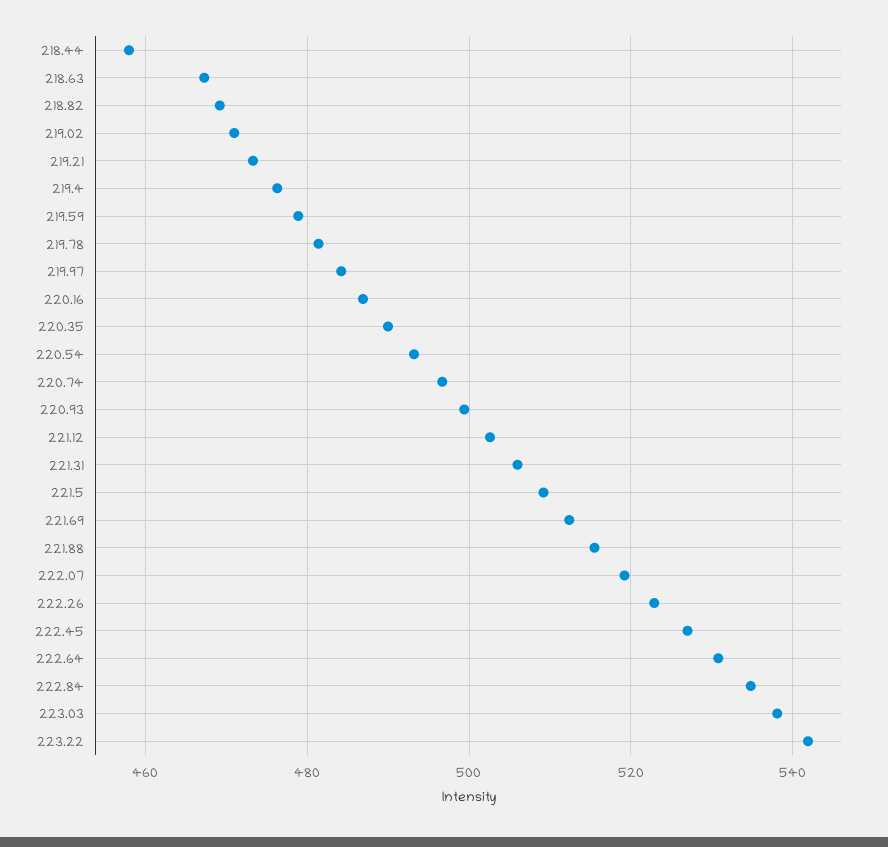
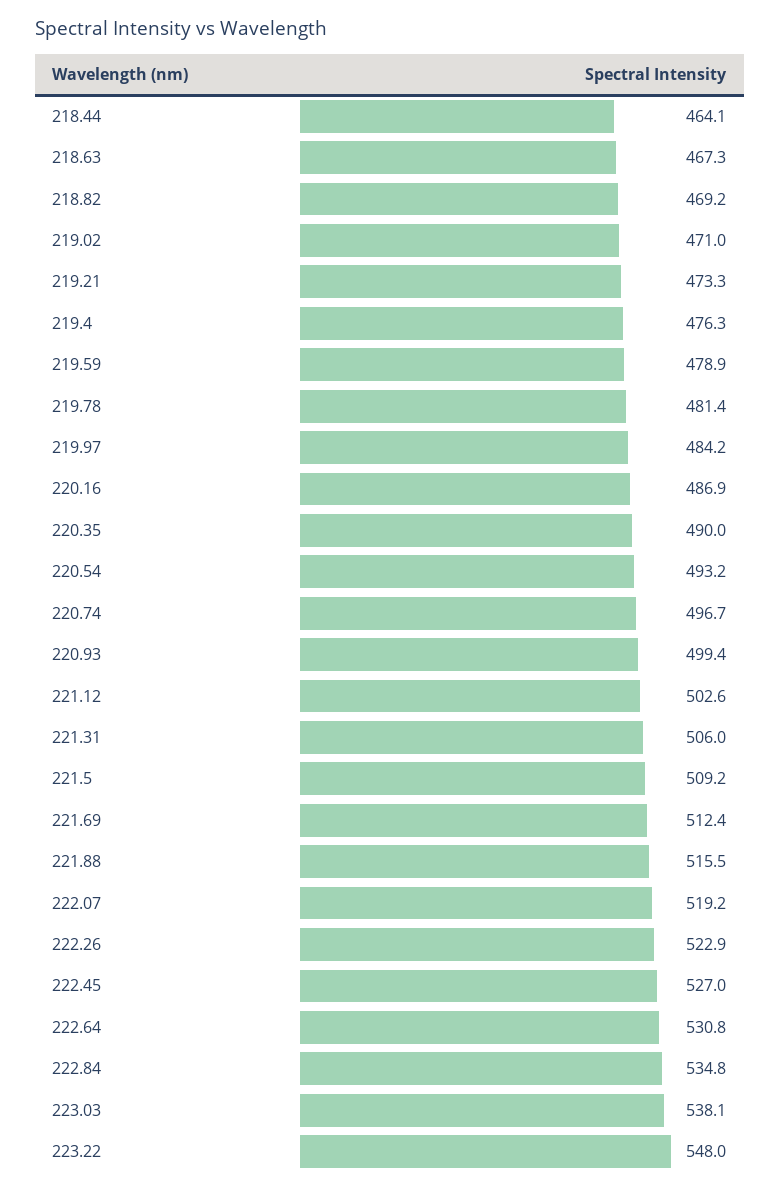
  {
-   "218.44": 458,
+   "218.44": 464.1,
    "218.63": 467.3,
    "218.82": 469.2,
    "219.02": 471,
    "219.21": 473.3,
    "219.4": 476.3,
    "219.59": 478.9,
    "219.78": 481.4,
    "219.97": 484.2,
    "220.16": 486.9,
    "220.35": 490,
    "220.54": 493.2,
    "220.74": 496.7,
    "220.93": 499.4,
    "221.12": 502.6,
    "221.31": 506,
    "221.5": 509.2,
    "221.69": 512.4,
    "221.88": 515.5,
    "222.07": 519.2,
    "222.26": 522.9,
    "222.45": 527,
    "222.64": 530.8,
    "222.84": 534.8,
    "223.03": 538.1,
-   "223.22": 542
+   "223.22": 548
  }

